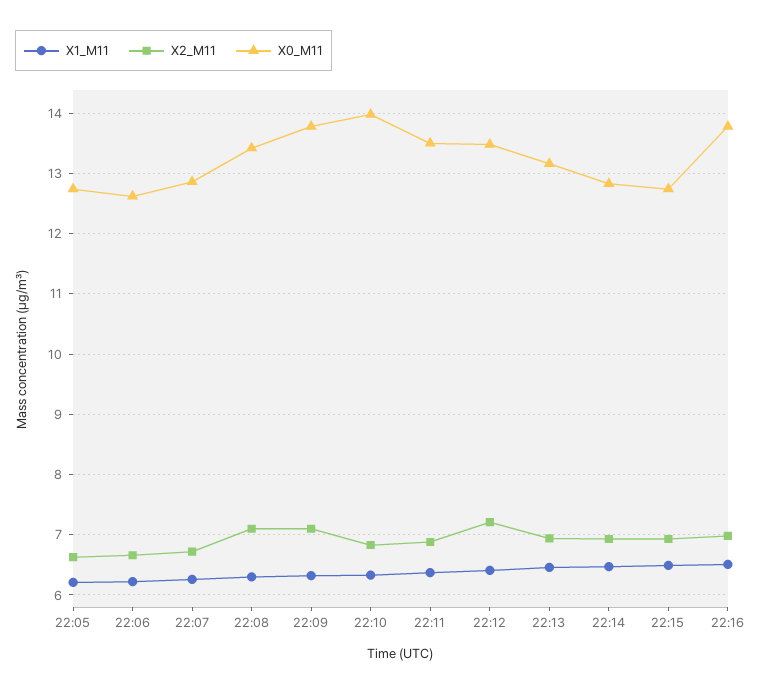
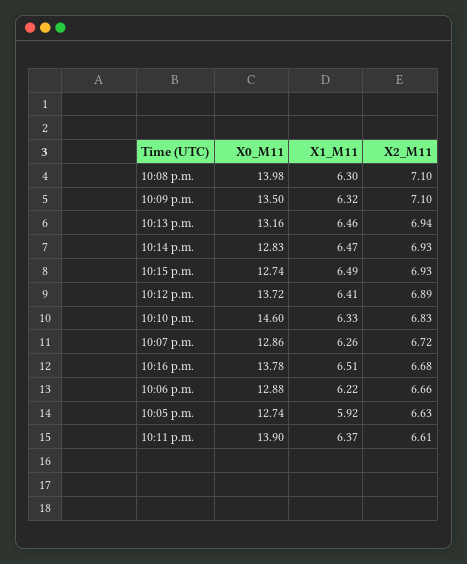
  {
    "X1_M11": {
-     "22:05": 6.2,
+     "22:05": 5.92,
      "22:06": 6.22,
      "22:07": 6.26,
      "22:08": 6.3,
      "22:09": 6.32,
      "22:10": 6.33,
      "22:11": 6.37,
      "22:12": 6.41,
      "22:13": 6.46,
      "22:14": 6.47,
      "22:15": 6.49,
      "22:16": 6.51
    },
    "X2_M11": {
      "22:05": 6.63,
      "22:06": 6.66,
      "22:07": 6.72,
      "22:08": 7.1,
      "22:09": 7.1,
      "22:10": 6.83,
-     "22:11": 6.9,
+     "22:11": 6.61,
-     "22:12": 7.2,
+     "22:12": 6.89,
      "22:13": 6.94,
      "22:14": 6.93,
      "22:15": 6.93,
-     "22:16": 7
+     "22:16": 6.68
    },
    "X0_M11": {
      "22:05": 12.74,
-     "22:06": 12.6,
+     "22:06": 12.88,
      "22:07": 12.86,
-     "22:08": 13.4,
+     "22:08": 13.98,
-     "22:09": 13.8,
+     "22:09": 13.5,
-     "22:10": 14,
+     "22:10": 14.6,
-     "22:11": 13.5,
+     "22:11": 13.9,
-     "22:12": 13.5,
+     "22:12": 13.72,
      "22:13": 13.16,
      "22:14": 12.83,
      "22:15": 12.74,
      "22:16": 13.78
    }
  }

